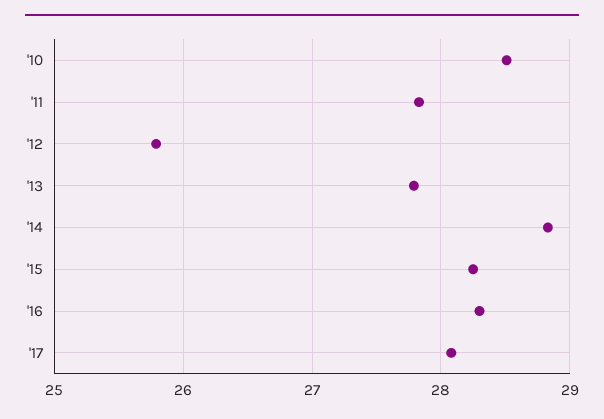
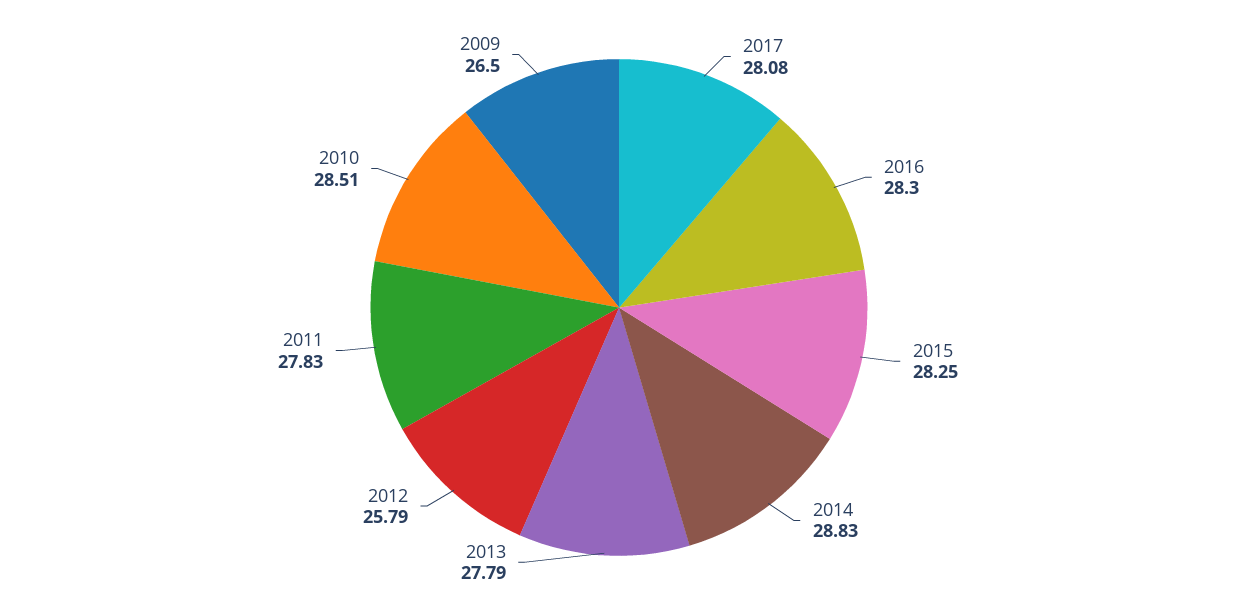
  {
    "'10": 28.51,
    "'11": 27.83,
    "'12": 25.79,
    "'13": 27.79,
    "'14": 28.83,
    "'15": 28.25,
    "'16": 28.3,
-   "'17": 28.08
+   "'17": 28.08,
+   "2009": 26.5
  }

